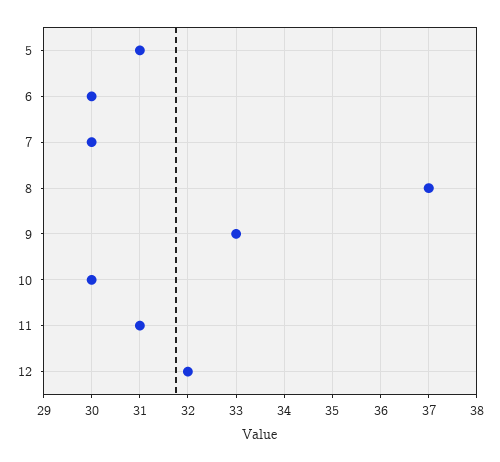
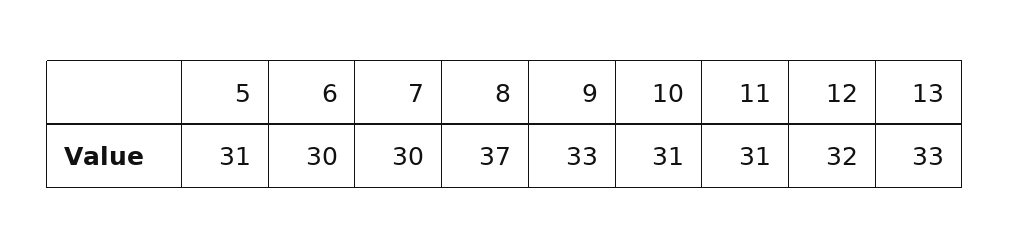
  {
    "5": 31,
    "6": 30,
    "7": 30,
    "8": 37,
    "9": 33,
-   "10": 30,
+   "10": 31,
    "11": 31,
-   "12": 32
+   "12": 32,
+   "13": 33
  }

